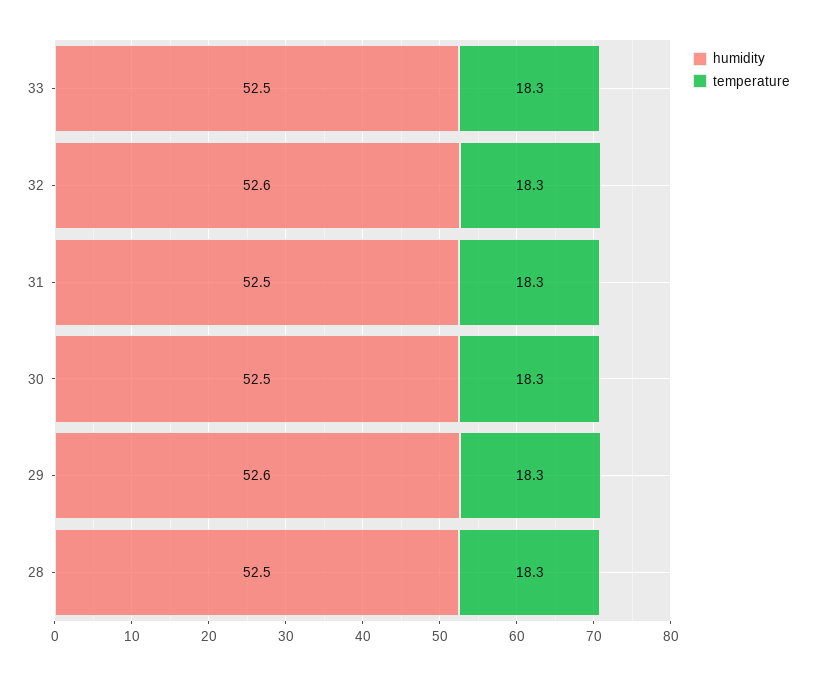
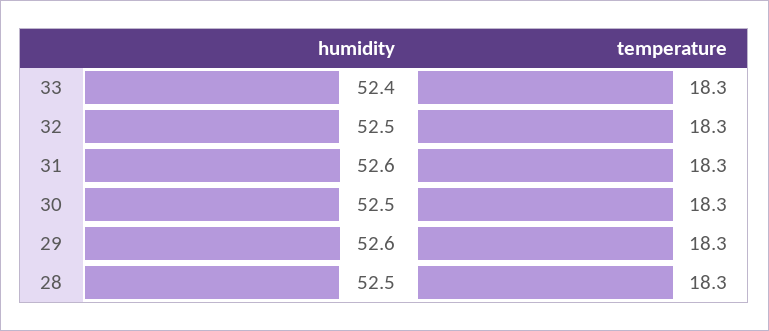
  {
    "humidity": {
-     "33": 52.5,
+     "33": 52.4,
-     "32": 52.6,
+     "32": 52.5,
-     "31": 52.5,
+     "31": 52.6,
      "30": 52.5,
      "29": 52.6,
      "28": 52.5
    },
    "temperature": {
      "33": 18.3,
      "32": 18.3,
      "31": 18.3,
      "30": 18.3,
      "29": 18.3,
      "28": 18.3
    }
  }

